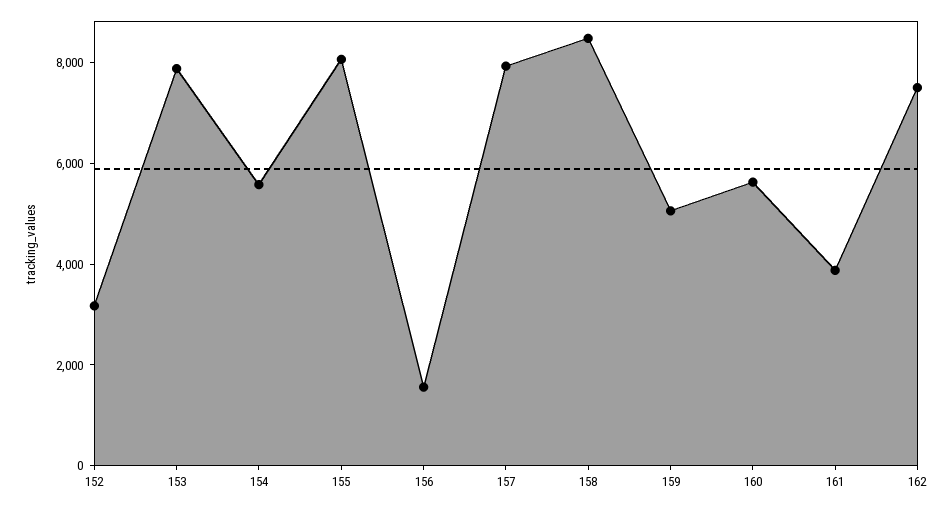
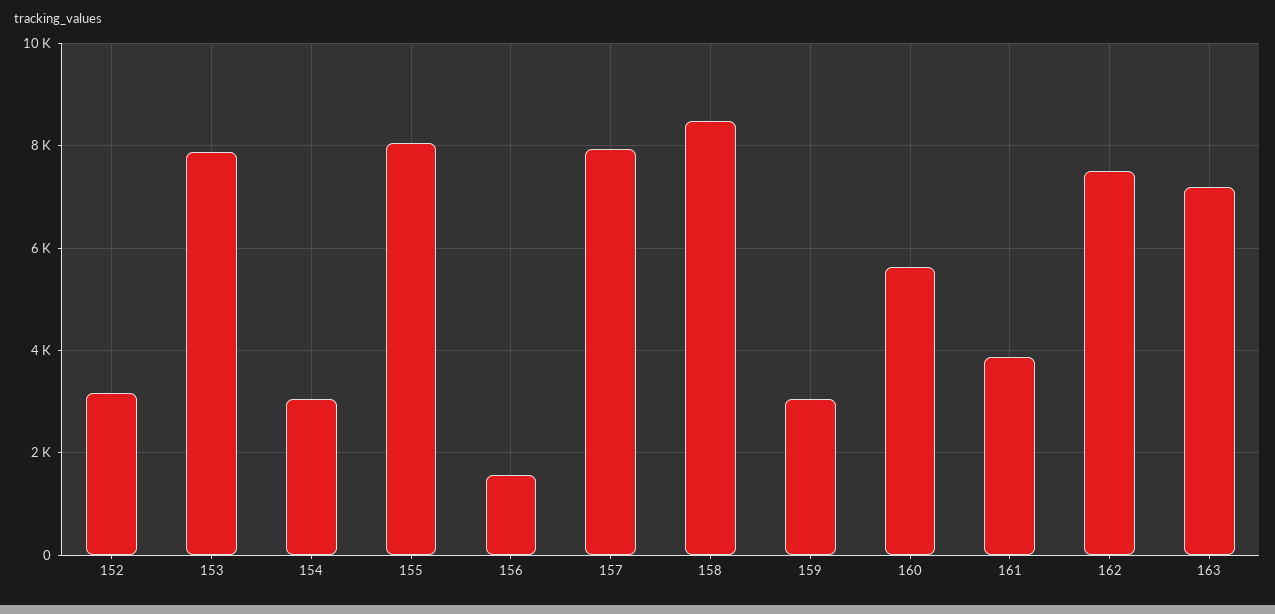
  {
    "152": 3200,
    "153": 7800,
-   "154": 5500,
+   "154": 3000,
    "155": 8000,
    "156": 1600,
    "157": 8000,
    "158": 8400,
-   "159": 5000,
+   "159": 3000,
    "160": 5600,
    "161": 3800,
-   "162": 7400
+   "162": 7400,
+   "163": 7200
  }

